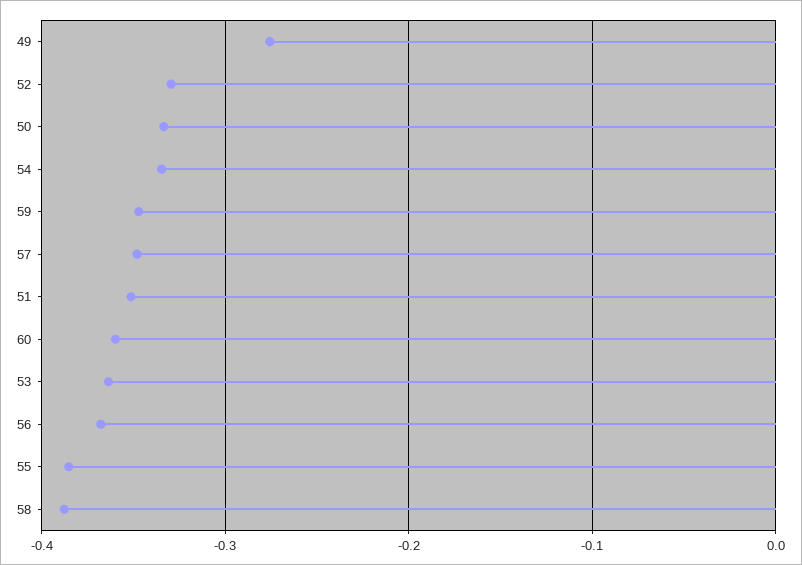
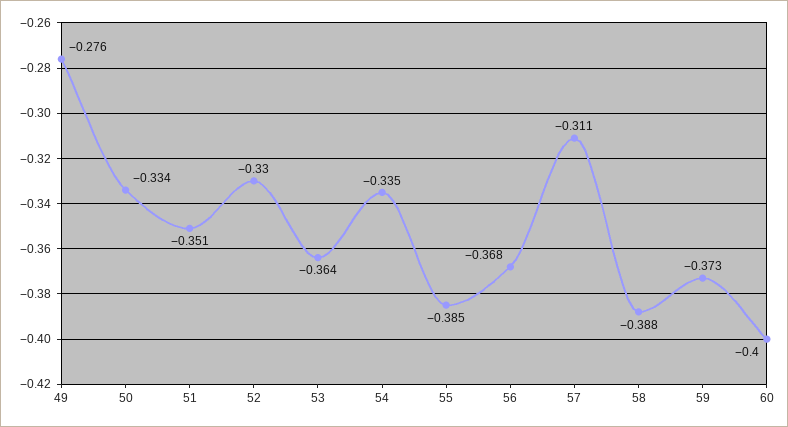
  {
    "49": -0.276,
    "52": -0.33,
    "50": -0.334,
    "54": -0.335,
-   "59": -0.35,
+   "59": -0.373,
-   "57": -0.35,
+   "57": -0.311,
    "51": -0.351,
-   "60": -0.36,
+   "60": -0.4,
    "53": -0.364,
    "56": -0.368,
    "55": -0.385,
    "58": -0.388
  }

